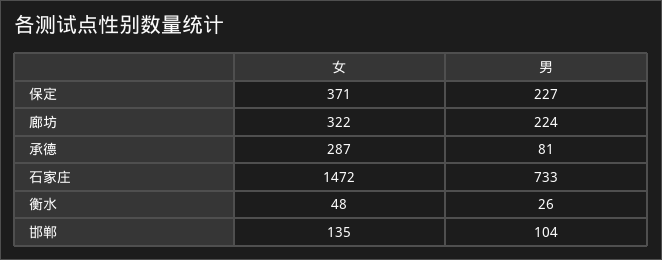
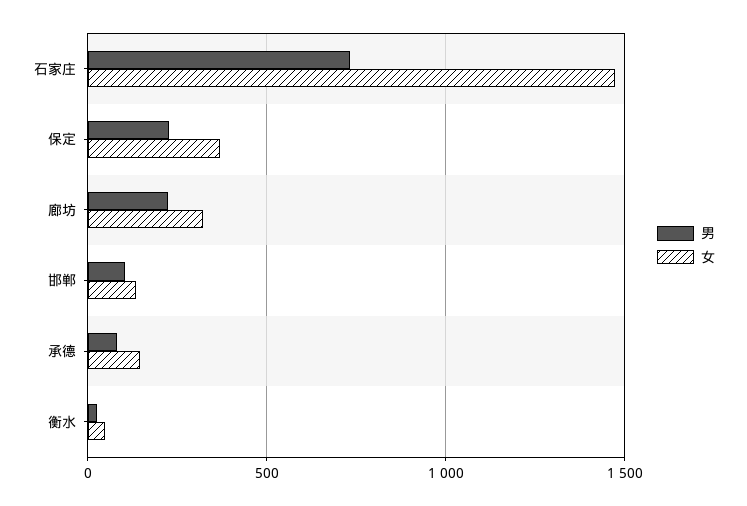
  {
    "女": {
      "保定": 371,
      "廊坊": 322,
-     "承德": 287,
+     "承德": 150,
      "石家庄": 1472,
      "衡水": 48,
      "邯郸": 135
    },
    "男": {
      "保定": 227,
      "廊坊": 224,
      "承德": 81,
      "石家庄": 733,
      "衡水": 26,
      "邯郸": 104
    }
  }

